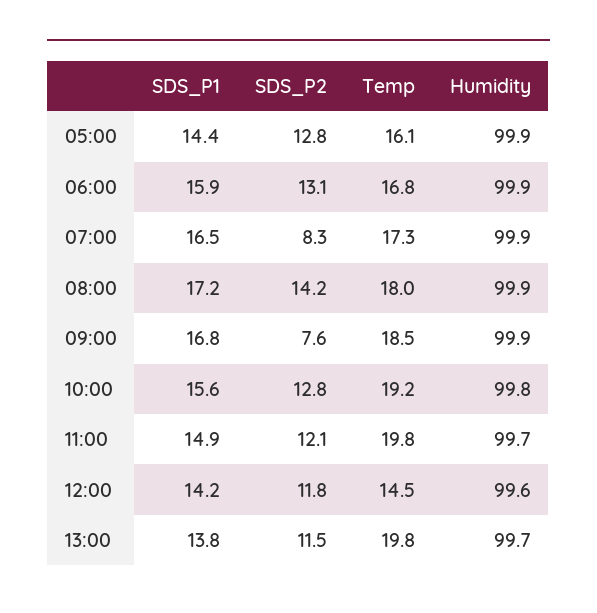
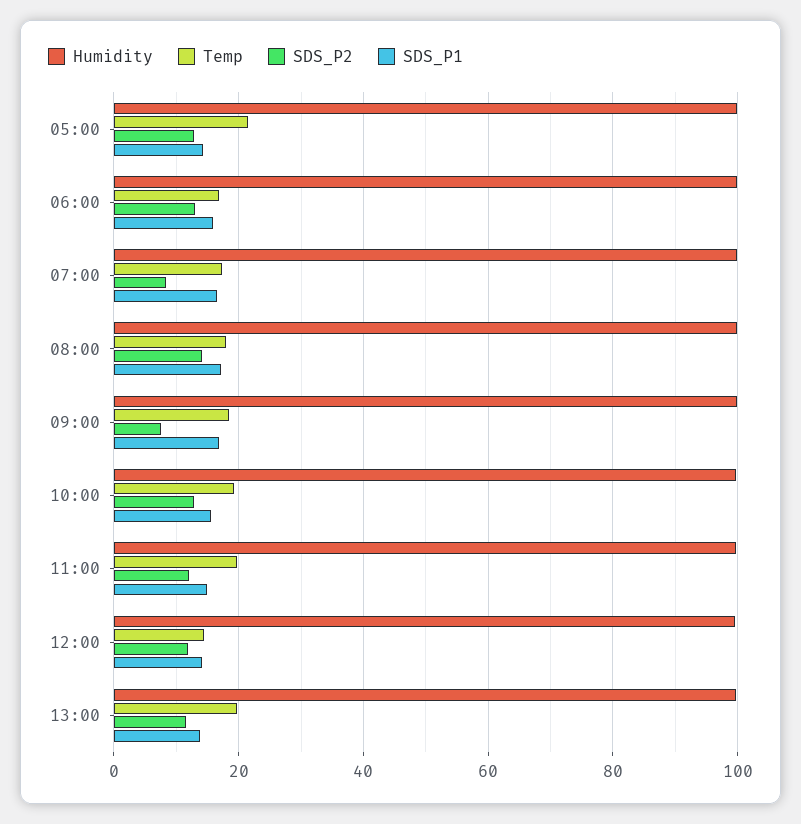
  {
    "SDS_P1": {
      "05:00": 14.4,
      "06:00": 15.9,
      "07:00": 16.5,
      "08:00": 17.2,
      "09:00": 16.8,
      "10:00": 15.6,
      "11:00": 14.9,
      "12:00": 14.2,
      "13:00": 13.8
    },
    "SDS_P2": {
      "05:00": 12.8,
      "06:00": 13.1,
      "07:00": 8.3,
      "08:00": 14.2,
      "09:00": 7.6,
      "10:00": 12.8,
      "11:00": 12.1,
      "12:00": 11.8,
      "13:00": 11.5
    },
    "Temp": {
-     "05:00": 16.1,
+     "05:00": 22,
      "06:00": 16.8,
      "07:00": 17.3,
      "08:00": 18,
      "09:00": 18.5,
      "10:00": 19.2,
      "11:00": 19.8,
      "12:00": 14.5,
      "13:00": 19.8
    },
    "Humidity": {
      "05:00": 99.9,
      "06:00": 99.9,
      "07:00": 99.9,
      "08:00": 99.9,
      "09:00": 99.9,
      "10:00": 99.8,
      "11:00": 99.7,
      "12:00": 99.6,
      "13:00": 99.7
    }
  }

